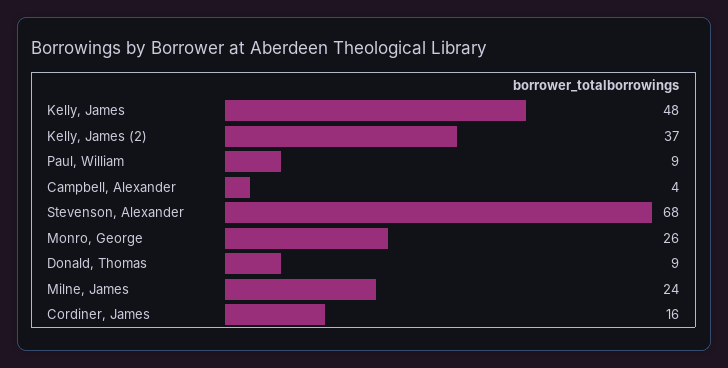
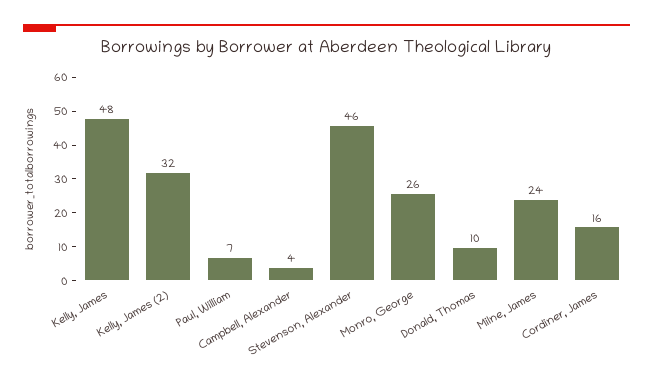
  {
    "Kelly, James": 48,
-   "Kelly, James (2)": 37,
+   "Kelly, James (2)": 32,
-   "Paul, William": 9,
+   "Paul, William": 7,
    "Campbell, Alexander": 4,
-   "Stevenson, Alexander": 68,
+   "Stevenson, Alexander": 46,
    "Monro, George": 26,
-   "Donald, Thomas": 9,
+   "Donald, Thomas": 10,
    "Milne, James": 24,
    "Cordiner, James": 16
  }

